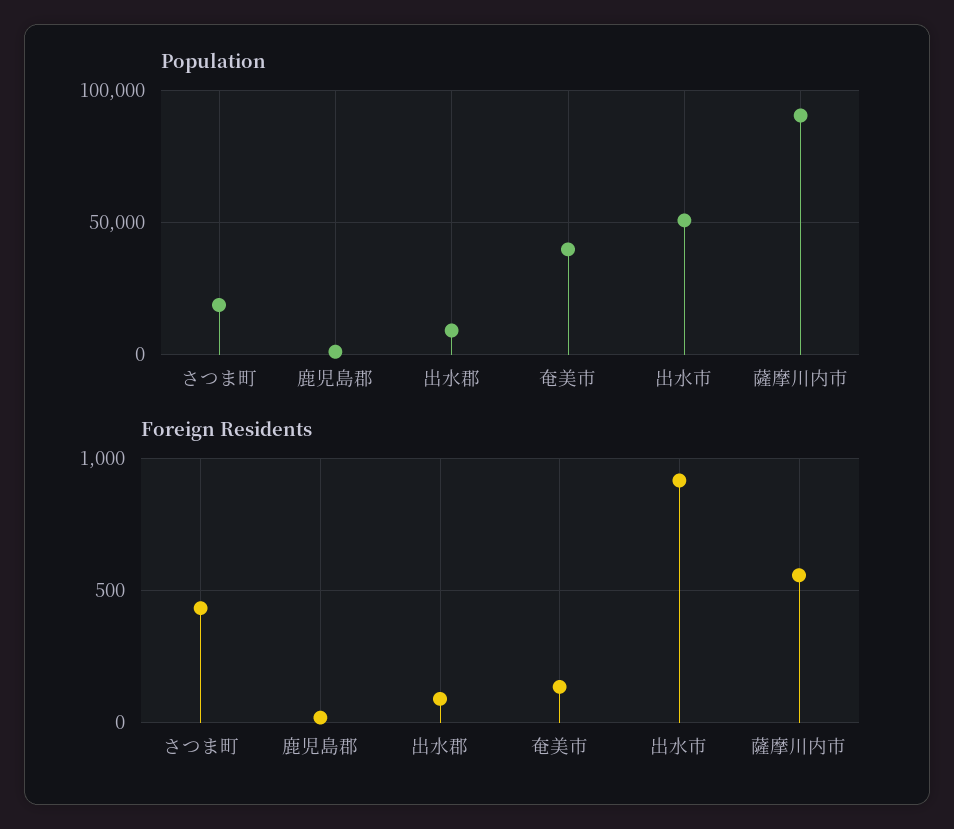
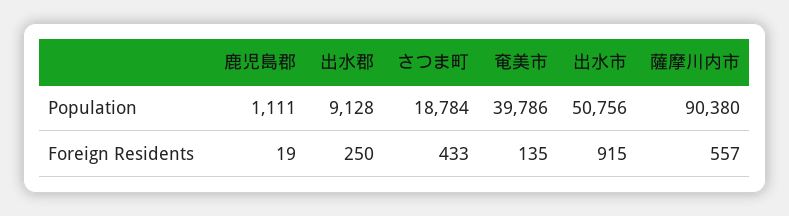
  {
    "Population": {
      "さつま町": 18784,
      "鹿児島郡": 1111,
      "出水郡": 9128,
      "奄美市": 39786,
      "出水市": 50756,
      "薩摩川内市": 90380
    },
    "Foreign Residents": {
      "さつま町": 433,
      "鹿児島郡": 19,
-     "出水郡": 100,
+     "出水郡": 250,
      "奄美市": 135,
      "出水市": 915,
      "薩摩川内市": 557
    }
  }

